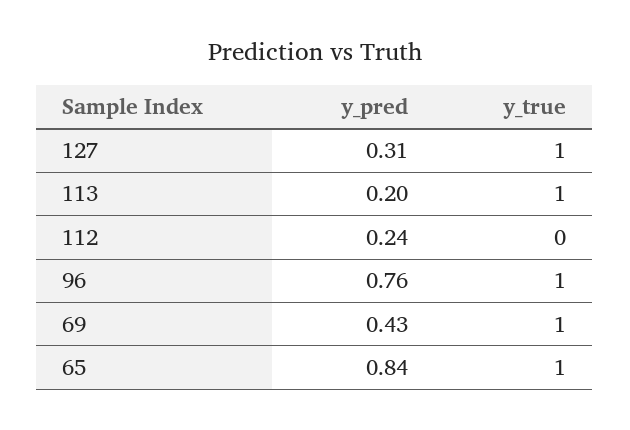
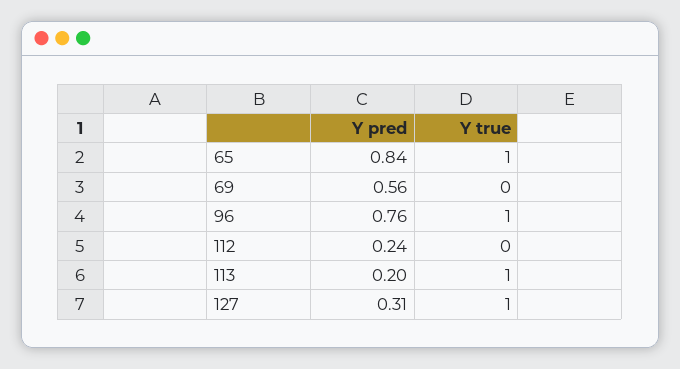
  {
    "y_pred": {
      "127": 0.31,
      "113": 0.2,
      "112": 0.24,
      "96": 0.76,
-     "69": 0.43,
+     "69": 0.56,
      "65": 0.84
    },
    "y_true": {
      "127": 1,
      "113": 1,
      "112": 0,
      "96": 1,
-     "69": 1,
+     "69": 0,
      "65": 1
    }
  }

